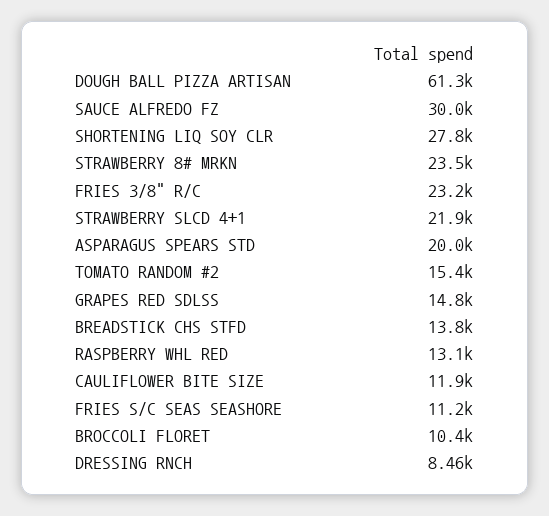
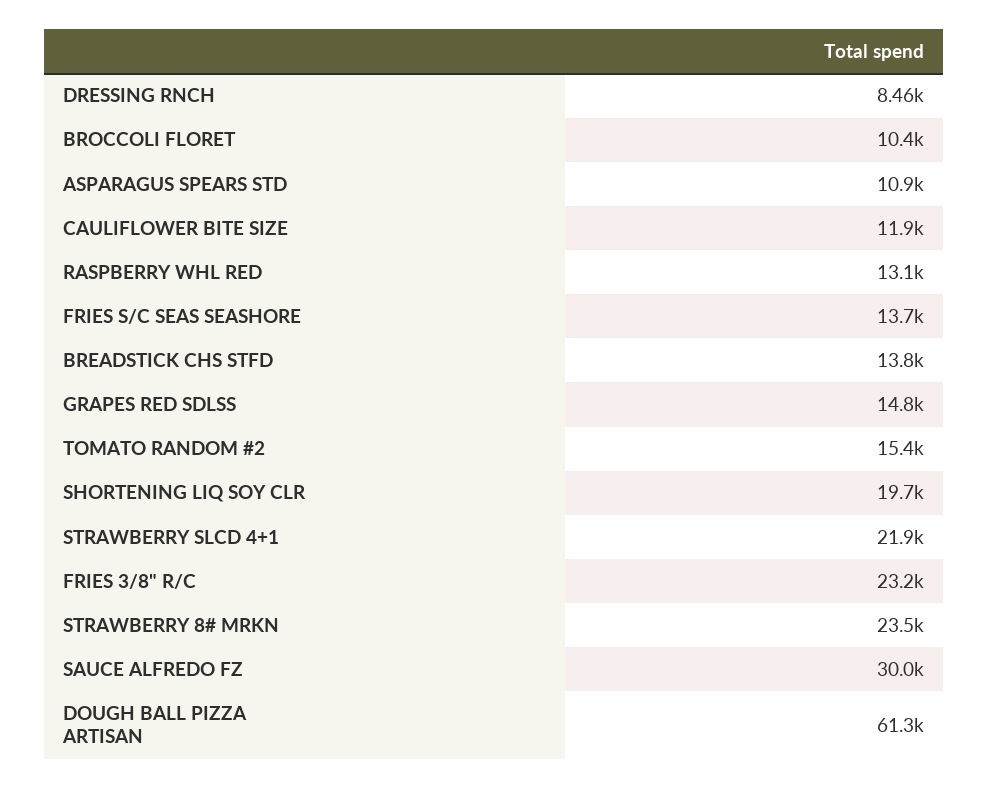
  {
    "DOUGH BALL PIZZA ARTISAN": 61300,
    "SAUCE ALFREDO FZ": 30000,
-   "SHORTENING LIQ SOY CLR": 27800,
+   "SHORTENING LIQ SOY CLR": 19700,
    "STRAWBERRY 8# MRKN": 23500,
    "FRIES 3/8\" R/C": 23200,
    "STRAWBERRY SLCD 4+1": 21900,
-   "ASPARAGUS SPEARS STD": 20000,
+   "ASPARAGUS SPEARS STD": 10900,
    "TOMATO RANDOM #2": 15400,
    "GRAPES RED SDLSS": 14800,
    "BREADSTICK CHS STFD": 13800,
    "RASPBERRY WHL RED": 13100,
    "CAULIFLOWER BITE SIZE": 11900,
-   "FRIES S/C SEAS SEASHORE": 11200,
+   "FRIES S/C SEAS SEASHORE": 13700,
    "BROCCOLI FLORET": 10400,
    "DRESSING RNCH": 8460
  }

